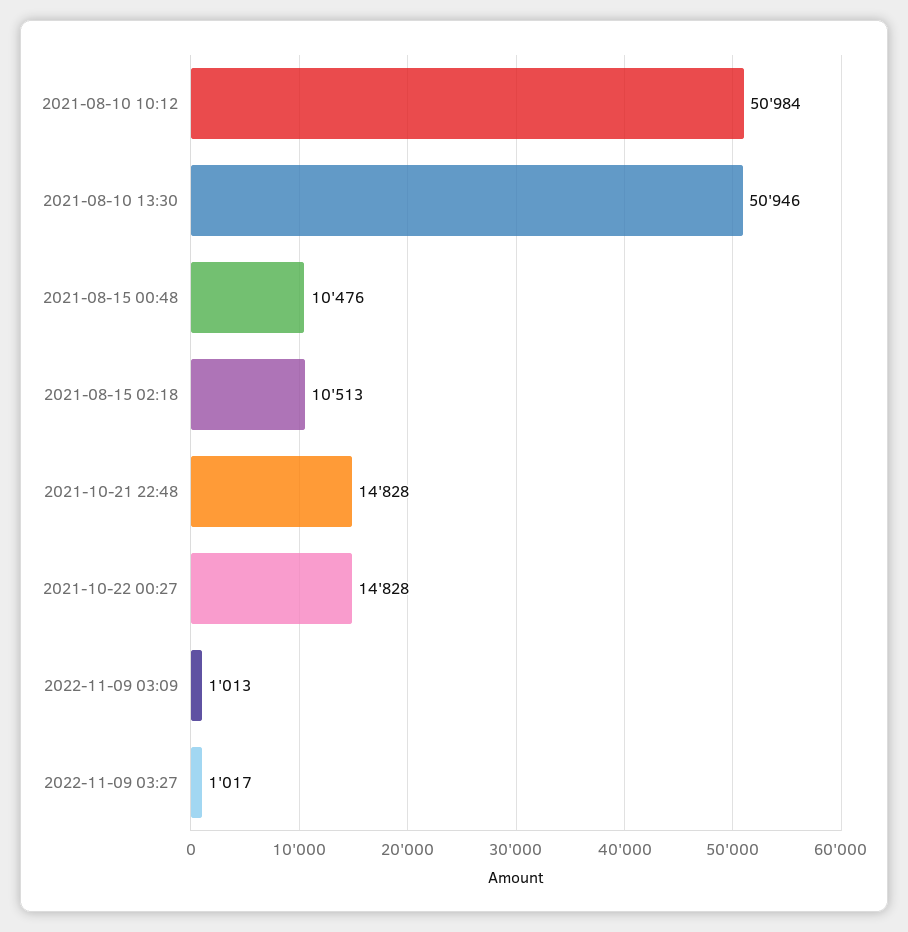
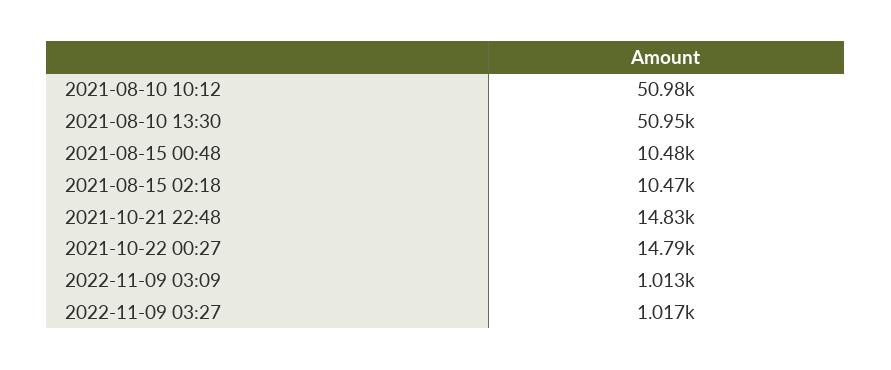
  {
    "2021-08-10 10:12": 50984,
    "2021-08-10 13:30": 50946,
    "2021-08-15 00:48": 10476,
-   "2021-08-15 02:18": 10513,
+   "2021-08-15 02:18": 10470,
    "2021-10-21 22:48": 14828,
-   "2021-10-22 00:27": 14828,
+   "2021-10-22 00:27": 14790,
    "2022-11-09 03:09": 1013,
    "2022-11-09 03:27": 1017
  }

